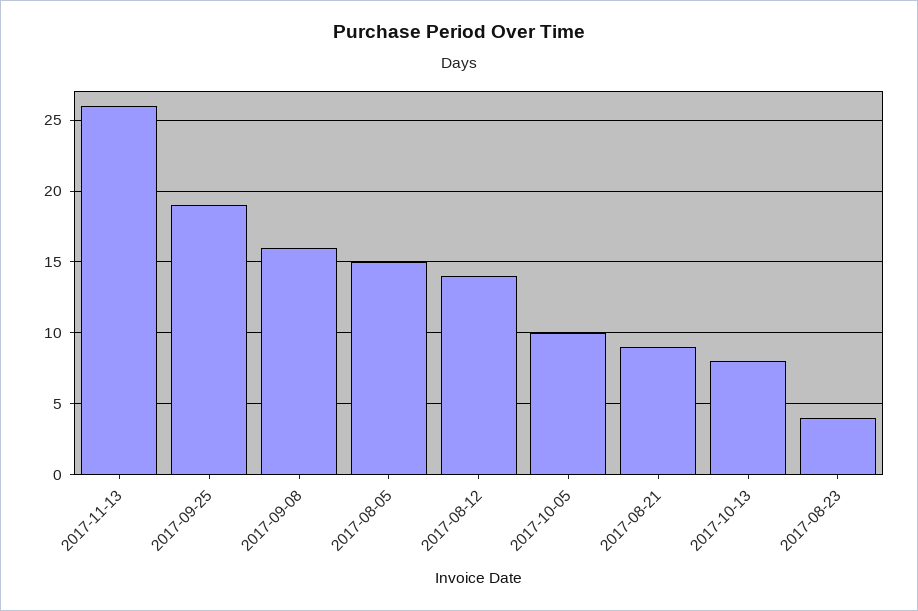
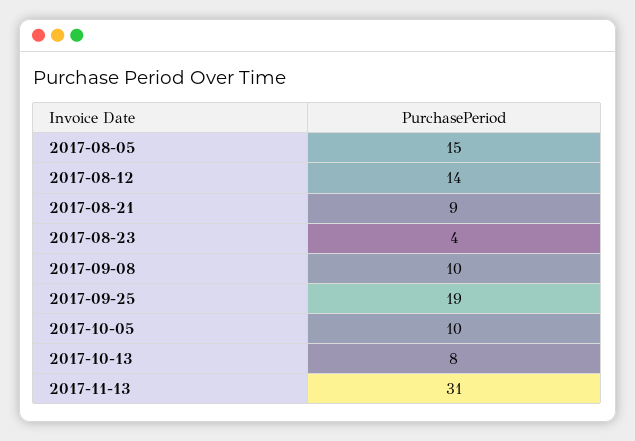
  {
-   "2017-11-13": 26,
+   "2017-11-13": 31,
    "2017-09-25": 19,
-   "2017-09-08": 16,
+   "2017-09-08": 10,
    "2017-08-05": 15,
    "2017-08-12": 14,
    "2017-10-05": 10,
    "2017-08-21": 9,
    "2017-10-13": 8,
    "2017-08-23": 4
  }

